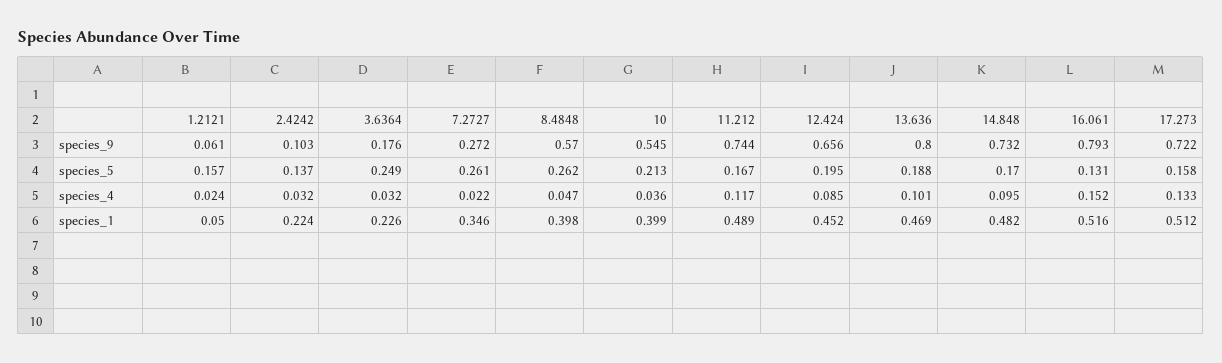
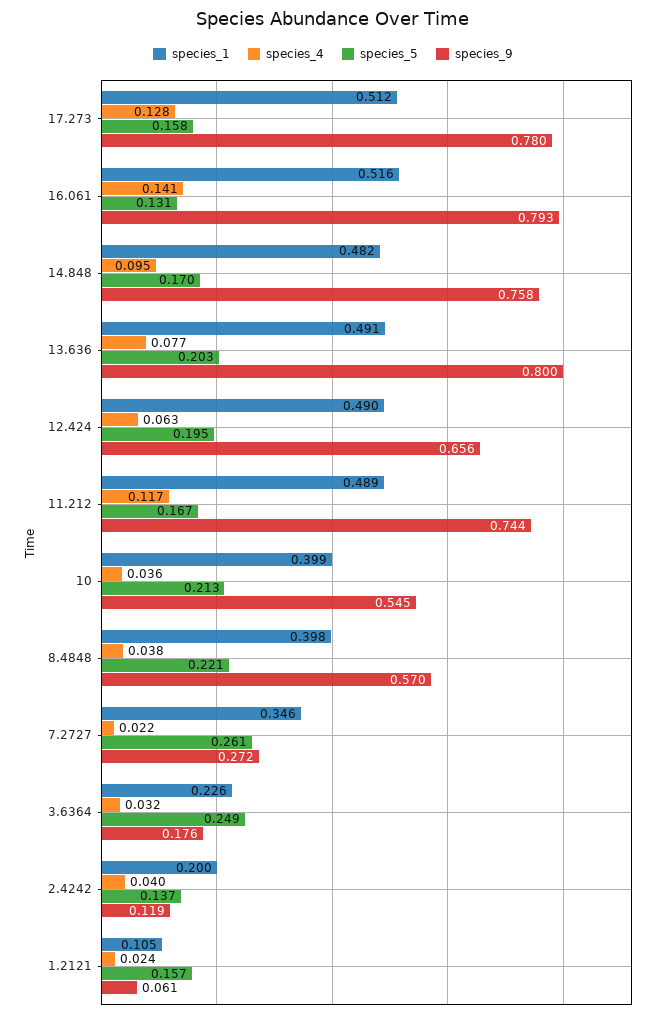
  {
    "species_9": {
      "1.2121": 0.061,
-     "2.4242": 0.103,
+     "2.4242": 0.119,
      "3.6364": 0.176,
      "7.2727": 0.272,
      "8.4848": 0.57,
      "10": 0.545,
      "11.212": 0.744,
      "12.424": 0.656,
      "13.636": 0.8,
-     "14.848": 0.732,
+     "14.848": 0.758,
      "16.061": 0.793,
-     "17.273": 0.722
+     "17.273": 0.78
    },
    "species_5": {
      "1.2121": 0.157,
      "2.4242": 0.137,
      "3.6364": 0.249,
      "7.2727": 0.261,
-     "8.4848": 0.262,
+     "8.4848": 0.221,
      "10": 0.213,
      "11.212": 0.167,
      "12.424": 0.195,
-     "13.636": 0.188,
+     "13.636": 0.203,
      "14.848": 0.17,
      "16.061": 0.131,
      "17.273": 0.158
    },
    "species_4": {
      "1.2121": 0.024,
-     "2.4242": 0.032,
+     "2.4242": 0.04,
      "3.6364": 0.032,
      "7.2727": 0.022,
-     "8.4848": 0.047,
+     "8.4848": 0.038,
      "10": 0.036,
      "11.212": 0.117,
-     "12.424": 0.085,
+     "12.424": 0.063,
-     "13.636": 0.101,
+     "13.636": 0.077,
      "14.848": 0.095,
-     "16.061": 0.152,
+     "16.061": 0.141,
-     "17.273": 0.133
+     "17.273": 0.128
    },
    "species_1": {
-     "1.2121": 0.05,
+     "1.2121": 0.105,
-     "2.4242": 0.224,
+     "2.4242": 0.2,
      "3.6364": 0.226,
      "7.2727": 0.346,
      "8.4848": 0.398,
      "10": 0.399,
      "11.212": 0.489,
-     "12.424": 0.452,
+     "12.424": 0.49,
-     "13.636": 0.469,
+     "13.636": 0.491,
      "14.848": 0.482,
      "16.061": 0.516,
      "17.273": 0.512
    }
  }

